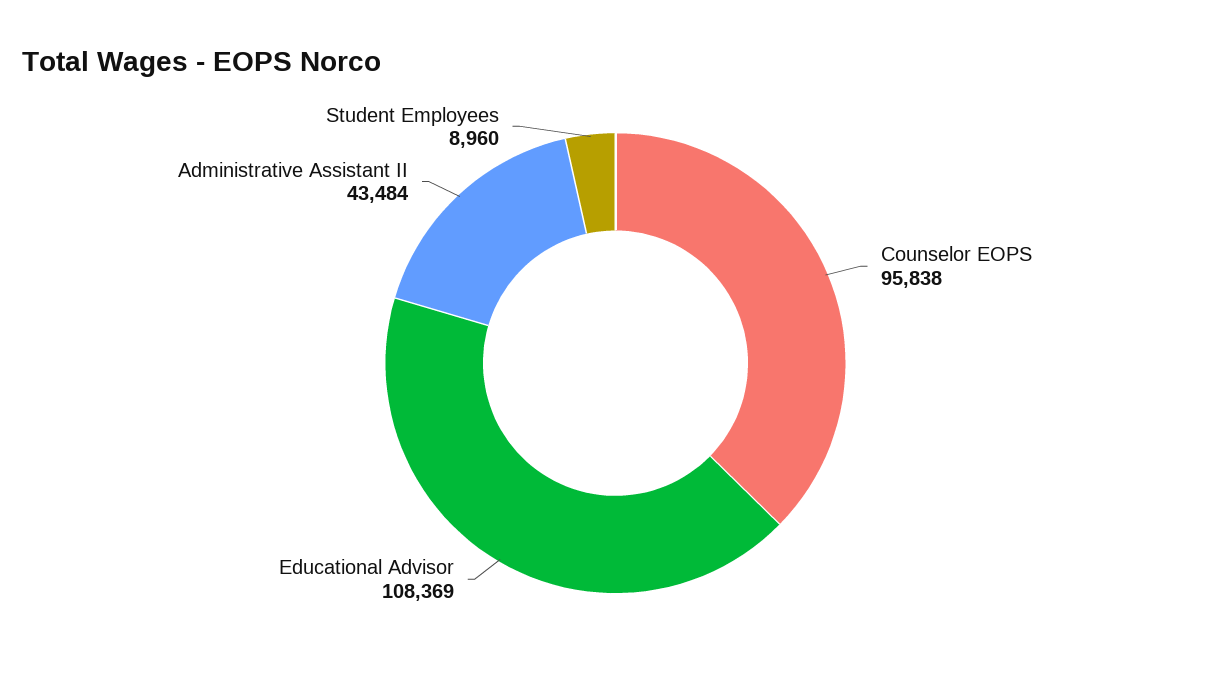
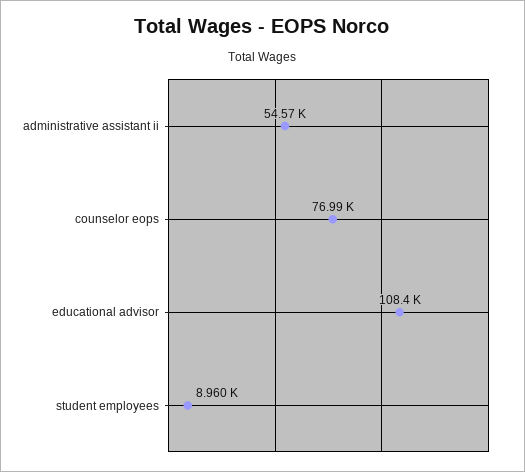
  {
-   "Counselor EOPS": 95838,
+   "Counselor EOPS": 76990,
    "Educational Advisor": 108369,
-   "Administrative Assistant II": 43484,
+   "Administrative Assistant II": 54570,
    "Student Employees": 8960
  }

